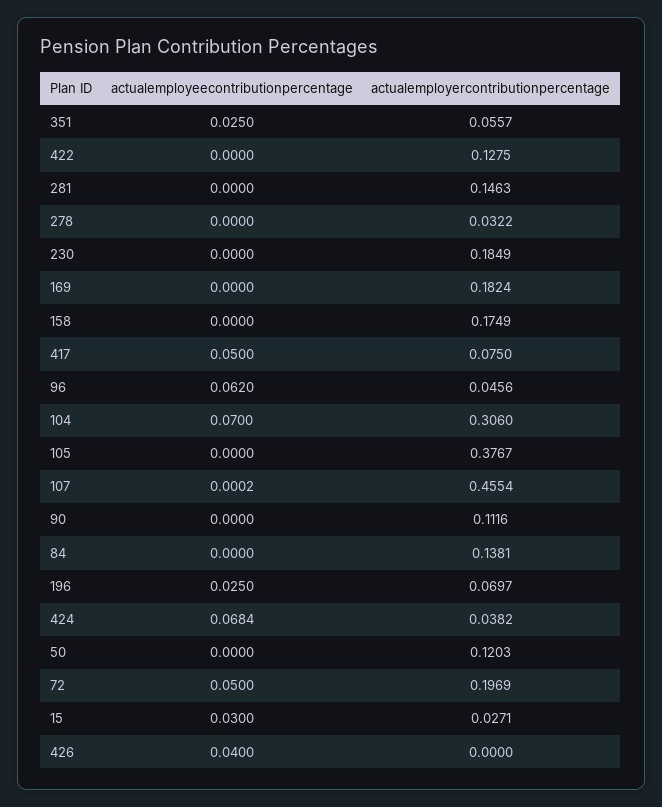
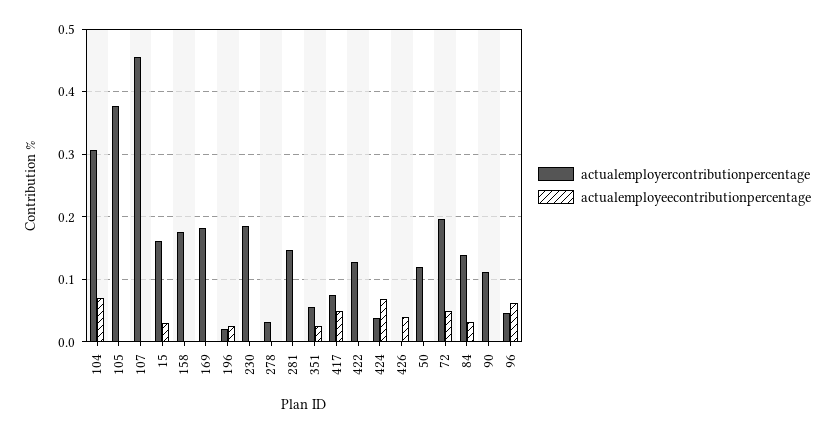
  {
    "actualemployeecontributionpercentage": {
      "351": 0.025,
      "422": 0,
      "281": 0,
      "278": 0,
      "230": 0,
      "169": 0,
      "158": 0,
      "417": 0.05,
      "96": 0.062,
      "104": 0.07,
      "105": 0,
      "107": 0.0002,
      "90": 0,
-     "84": 0,
+     "84": 0.03,
      "196": 0.025,
      "424": 0.0684,
      "50": 0,
      "72": 0.05,
      "15": 0.03,
      "426": 0.04
    },
    "actualemployercontributionpercentage": {
      "351": 0.0557,
      "422": 0.1275,
      "281": 0.1463,
      "278": 0.0322,
      "230": 0.1849,
      "169": 0.1824,
      "158": 0.1749,
      "417": 0.075,
      "96": 0.0456,
      "104": 0.306,
      "105": 0.3767,
      "107": 0.4554,
      "90": 0.1116,
      "84": 0.1381,
-     "196": 0.0697,
+     "196": 0.02,
      "424": 0.0382,
      "50": 0.1203,
      "72": 0.1969,
-     "15": 0.0271,
+     "15": 0.16,
      "426": 0
    }
  }

